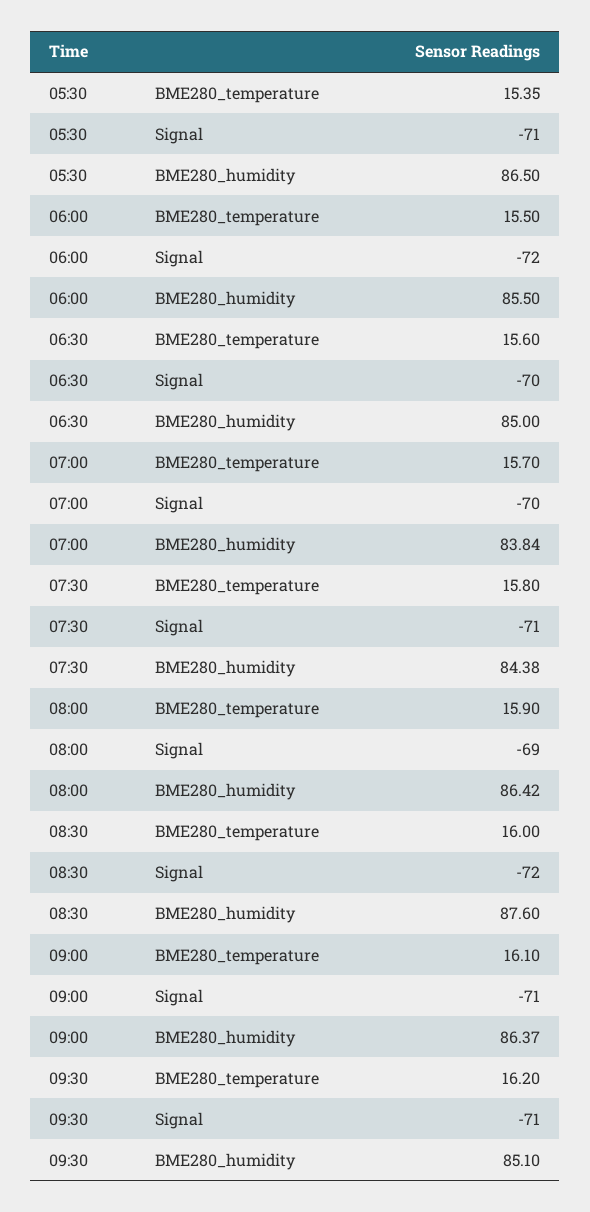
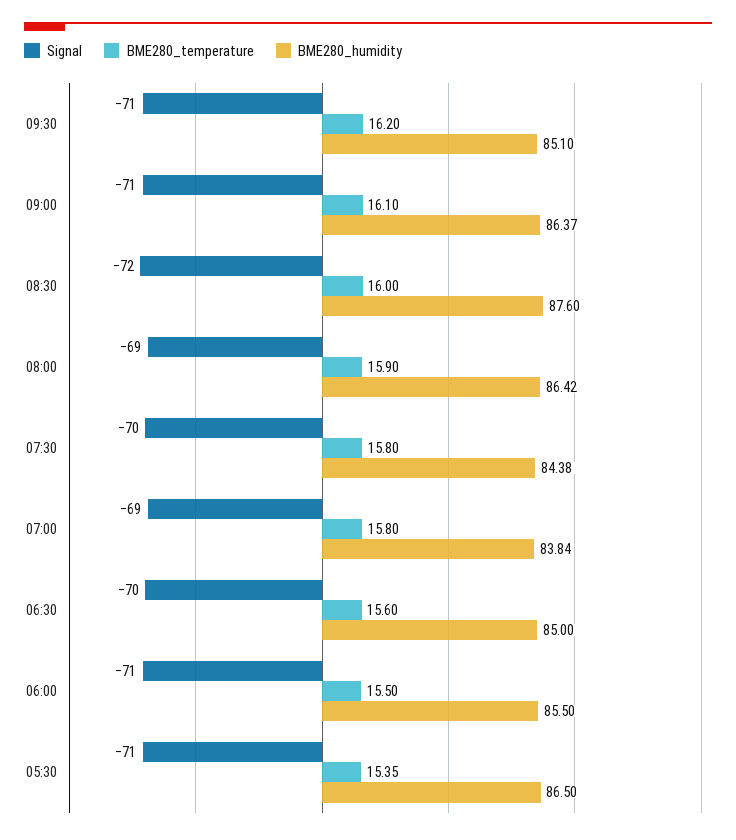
  {
    "BME280_temperature": {
      "05:30": 15.35,
      "06:00": 15.5,
      "06:30": 15.6,
-     "07:00": 15.7,
+     "07:00": 15.8,
      "07:30": 15.8,
      "08:00": 15.9,
      "08:30": 16,
      "09:00": 16.1,
      "09:30": 16.2
    },
    "Signal": {
      "05:30": -71,
-     "06:00": -72,
+     "06:00": -71,
      "06:30": -70,
-     "07:00": -70,
+     "07:00": -69,
-     "07:30": -71,
+     "07:30": -70,
      "08:00": -69,
      "08:30": -72,
      "09:00": -71,
      "09:30": -71
    },
    "BME280_humidity": {
      "05:30": 86.5,
      "06:00": 85.5,
      "06:30": 85,
      "07:00": 83.84,
      "07:30": 84.38,
      "08:00": 86.42,
      "08:30": 87.6,
      "09:00": 86.37,
      "09:30": 85.1
    }
  }

